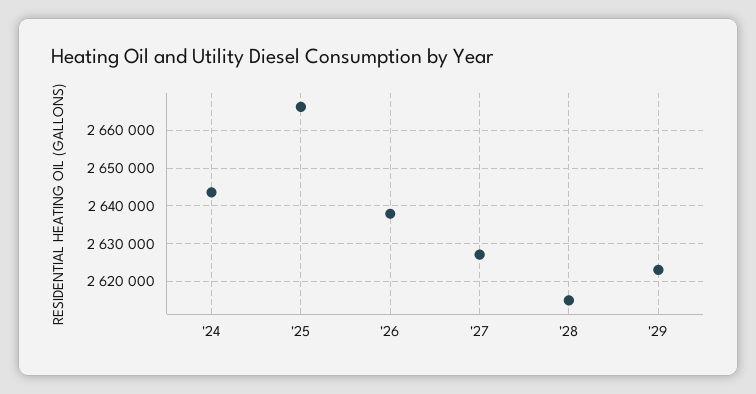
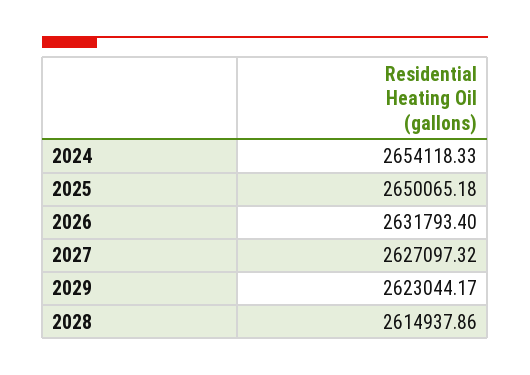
  {
-   "'24": 2644000,
+   "'24": 2654118.33,
-   "'25": 2666000,
+   "'25": 2650065.18,
-   "'26": 2638000,
+   "'26": 2631793.4,
    "'27": 2627097.32,
    "'28": 2614937.86,
    "'29": 2623044.17
  }

